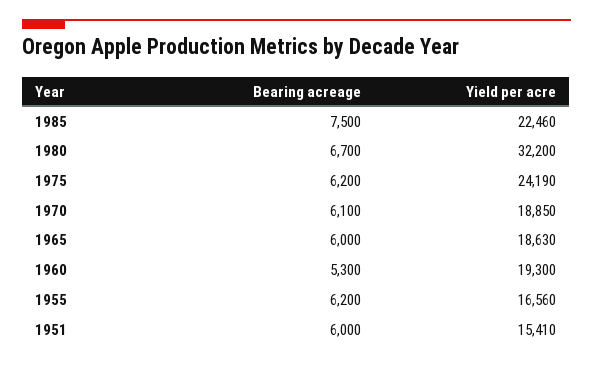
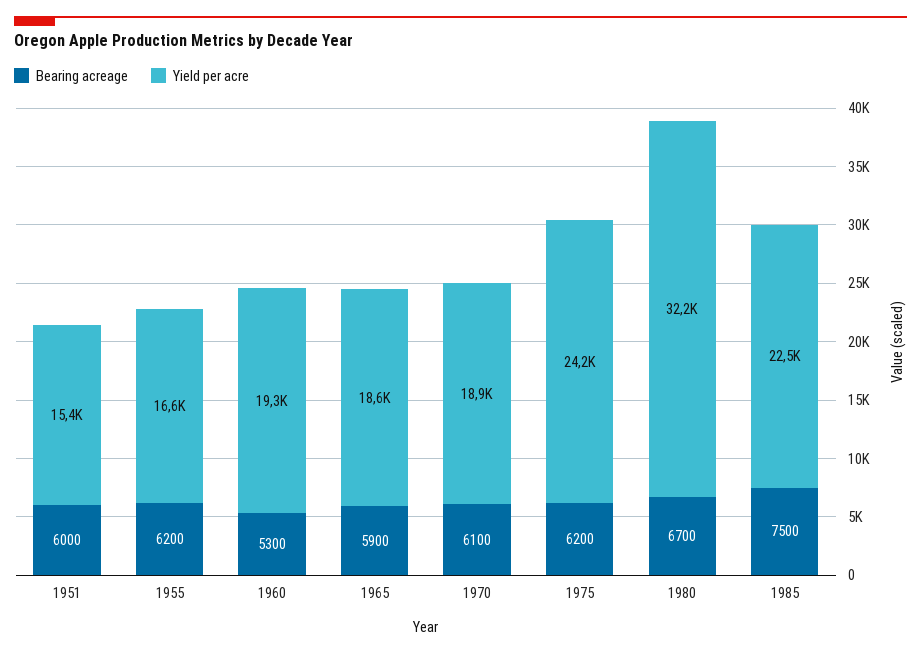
  {
    "Bearing acreage": {
      "1985": 7500,
      "1980": 6700,
      "1975": 6200,
      "1970": 6100,
-     "1965": 6000,
+     "1965": 5900,
      "1960": 5300,
      "1955": 6200,
      "1951": 6000
    },
    "Yield per acre": {
      "1985": 22460,
      "1980": 32200,
      "1975": 24190,
      "1970": 18850,
      "1965": 18630,
      "1960": 19300,
      "1955": 16560,
      "1951": 15410
    }
  }

